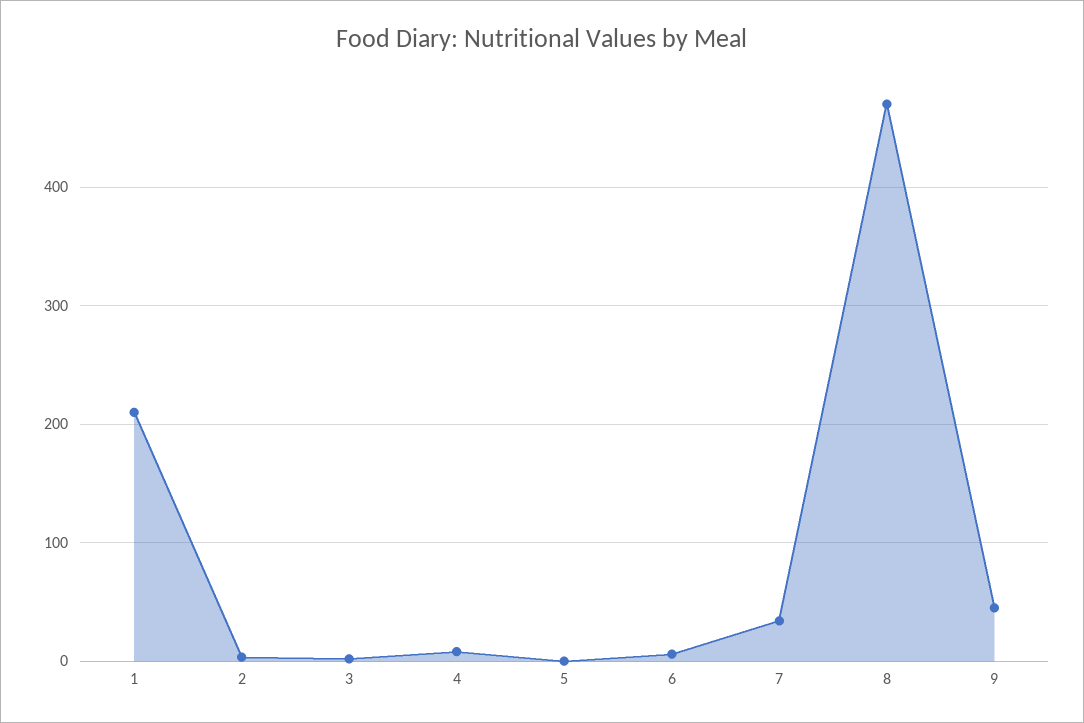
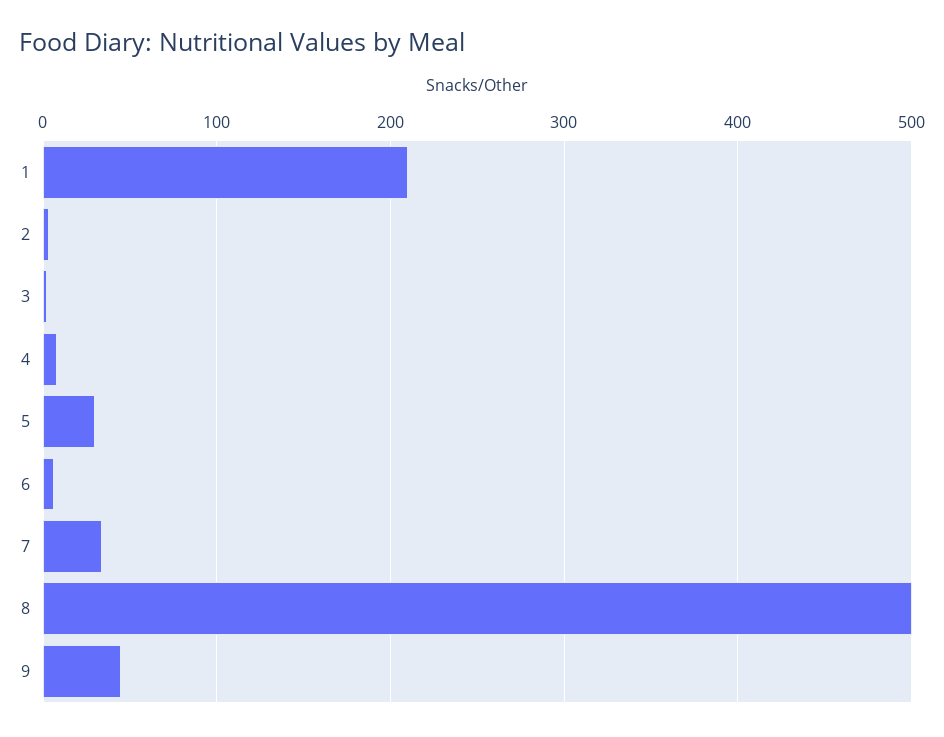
  {
    "1": 210,
    "2": 0,
    "3": 0,
    "4": 10,
-   "5": 0,
+   "5": 30,
    "6": 10,
    "7": 30,
-   "8": 470,
+   "8": 500,
    "9": 50
  }

